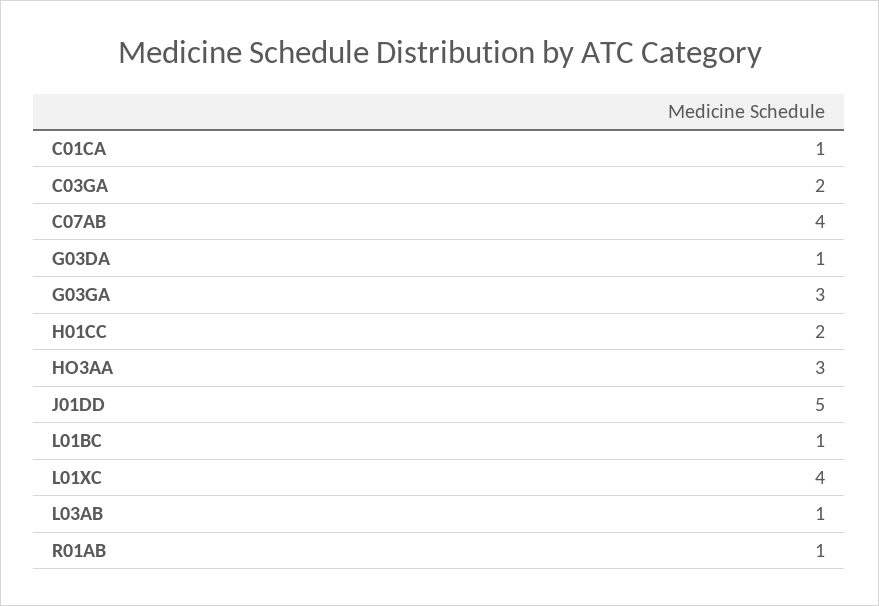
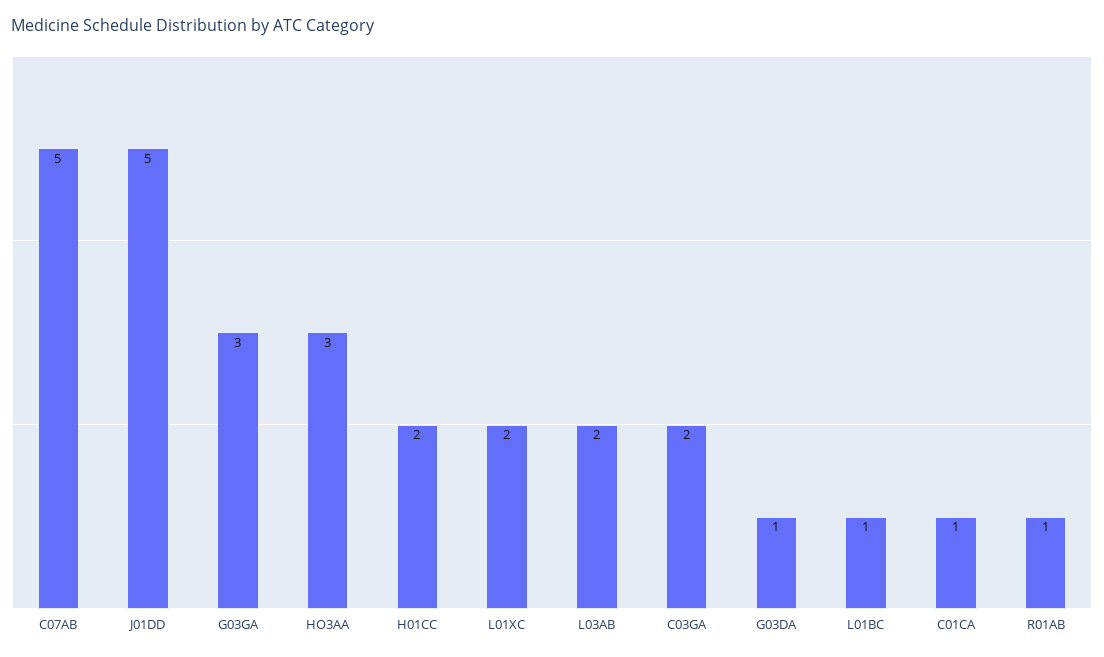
  {
    "C01CA": 1,
    "C03GA": 2,
-   "C07AB": 4,
+   "C07AB": 5,
    "G03DA": 1,
    "G03GA": 3,
    "H01CC": 2,
    "HO3AA": 3,
    "J01DD": 5,
    "L01BC": 1,
-   "L01XC": 4,
+   "L01XC": 2,
-   "L03AB": 1,
+   "L03AB": 2,
    "R01AB": 1
  }

